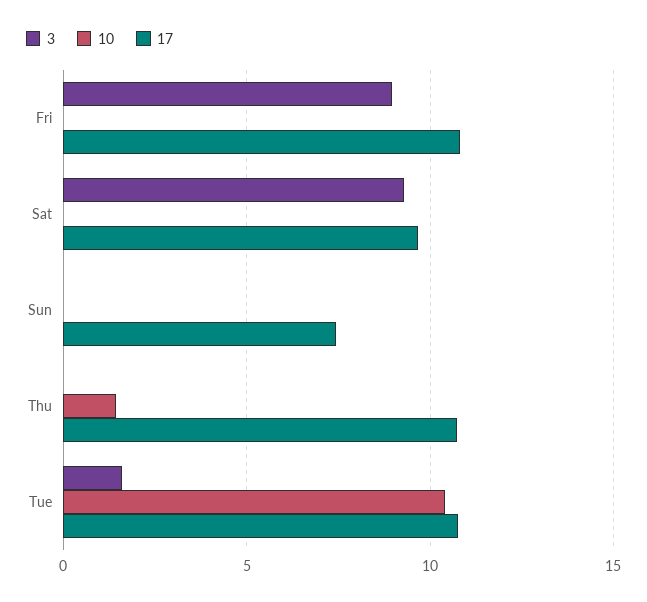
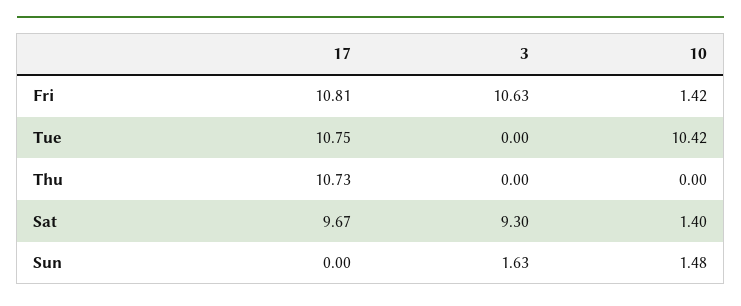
  {
    "3": {
-     "Fri": 9,
+     "Fri": 10.63,
      "Sat": 9.3,
-     "Sun": 0,
+     "Sun": 1.63,
      "Thu": 0,
-     "Tue": 1.5
+     "Tue": 0
    },
    "10": {
-     "Fri": 0,
+     "Fri": 1.42,
-     "Sat": 0,
+     "Sat": 1.4,
-     "Sun": 0,
+     "Sun": 1.48,
-     "Thu": 1.5,
+     "Thu": 0,
      "Tue": 10.42
    },
    "17": {
      "Fri": 10.81,
      "Sat": 9.67,
-     "Sun": 7.5,
+     "Sun": 0,
      "Thu": 10.73,
      "Tue": 10.75
    }
  }

